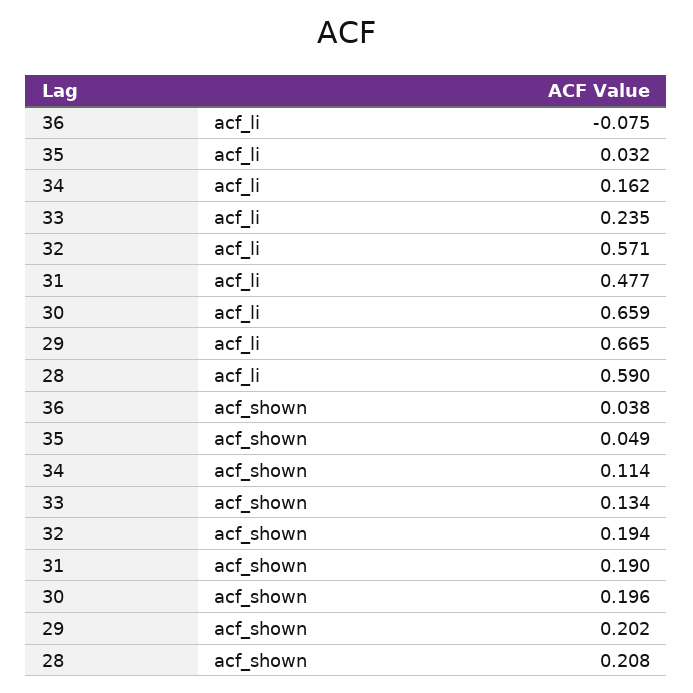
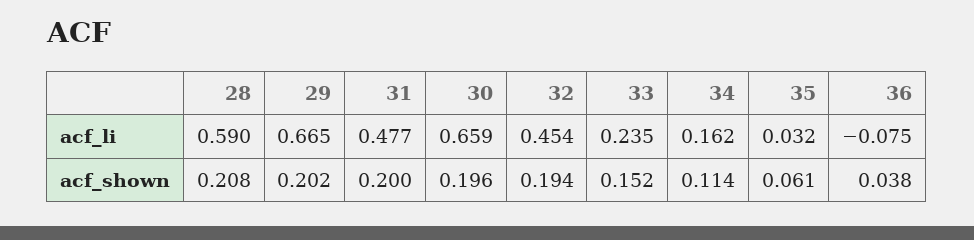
  {
    "36": {
      "acf_li": -0.075,
      "acf_shown": 0.038
    },
    "35": {
      "acf_li": 0.032,
-     "acf_shown": 0.049
+     "acf_shown": 0.061
    },
    "34": {
      "acf_li": 0.162,
      "acf_shown": 0.114
    },
    "33": {
      "acf_li": 0.235,
-     "acf_shown": 0.134
+     "acf_shown": 0.152
    },
    "32": {
-     "acf_li": 0.571,
+     "acf_li": 0.454,
      "acf_shown": 0.194
    },
    "31": {
      "acf_li": 0.477,
-     "acf_shown": 0.19
+     "acf_shown": 0.2
    },
    "30": {
      "acf_li": 0.659,
      "acf_shown": 0.196
    },
    "29": {
      "acf_li": 0.665,
      "acf_shown": 0.202
    },
    "28": {
      "acf_li": 0.59,
      "acf_shown": 0.208
    }
  }

